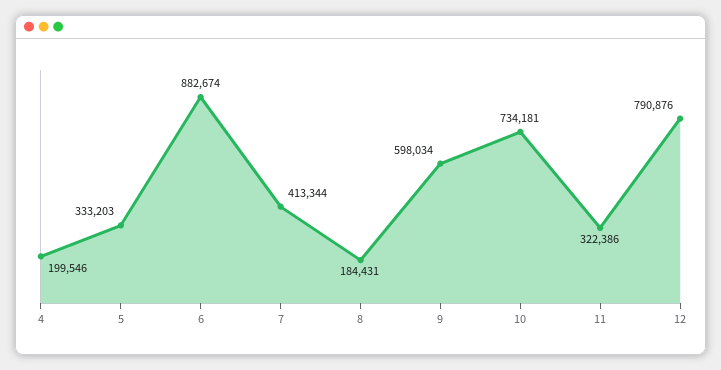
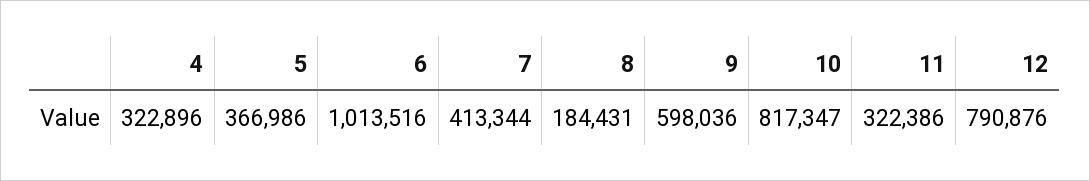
  {
-   "4": 199546,
+   "4": 322896,
-   "5": 333203,
+   "5": 366986,
-   "6": 882674,
+   "6": 1013516,
    "7": 413344,
    "8": 184431,
-   "9": 598034,
+   "9": 598036,
-   "10": 734181,
+   "10": 817347,
    "11": 322386,
    "12": 790876
  }

